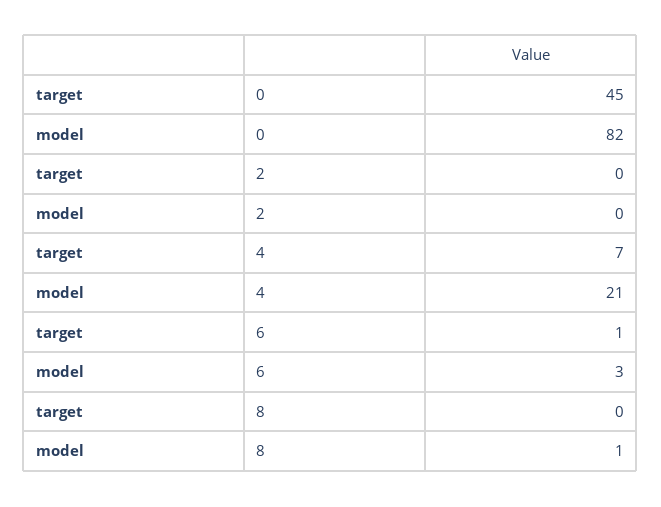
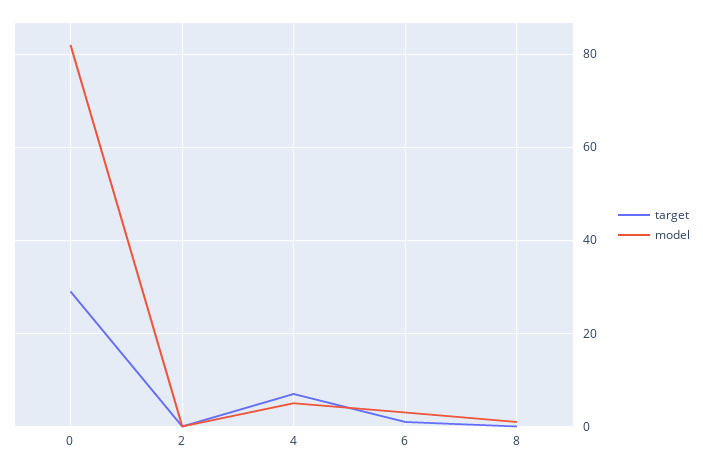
  {
    "target": {
-     "0": 45,
+     "0": 30,
      "2": 0,
      "4": 7,
      "6": 1,
      "8": 0
    },
    "model": {
      "0": 82,
      "2": 0,
-     "4": 21,
+     "4": 5,
      "6": 3,
      "8": 1
    }
  }

